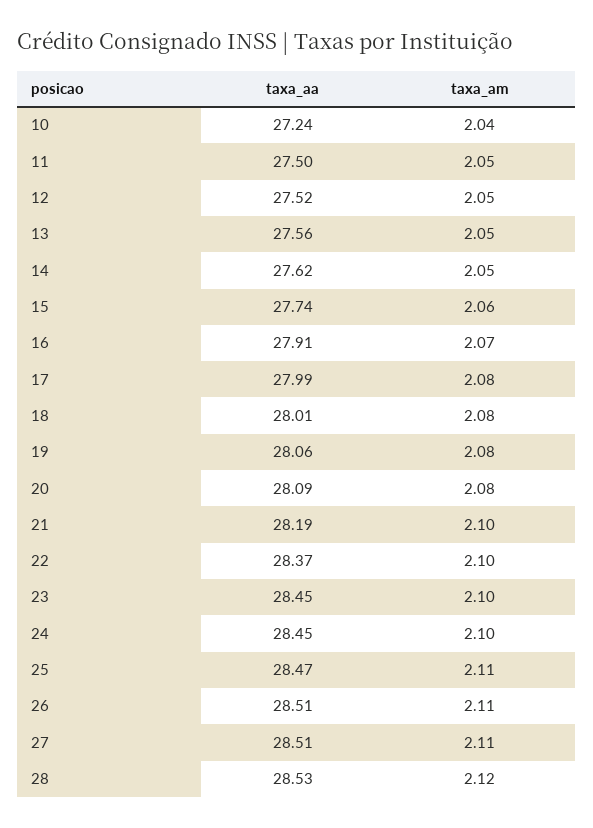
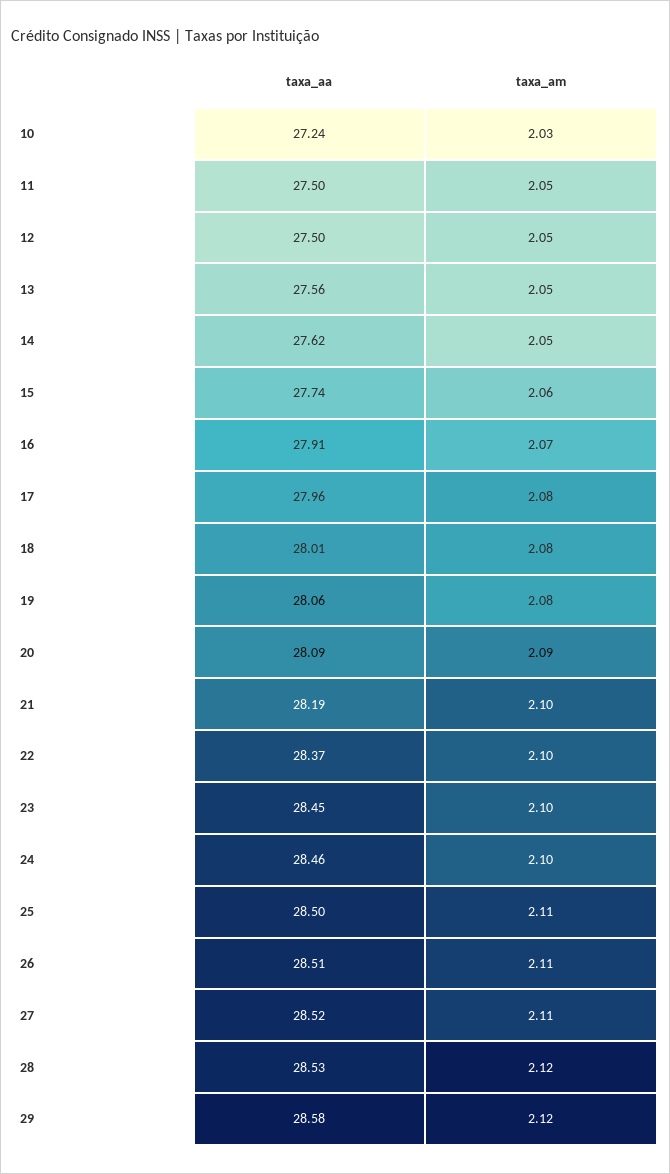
  {
    "taxa_aa": {
      "10": 27.24,
      "11": 27.5,
-     "12": 27.52,
+     "12": 27.5,
      "13": 27.56,
      "14": 27.62,
      "15": 27.74,
      "16": 27.91,
-     "17": 27.99,
+     "17": 27.96,
      "18": 28.01,
      "19": 28.06,
      "20": 28.09,
      "21": 28.19,
      "22": 28.37,
      "23": 28.45,
-     "24": 28.45,
+     "24": 28.46,
-     "25": 28.47,
+     "25": 28.5,
      "26": 28.51,
-     "27": 28.51,
+     "27": 28.52,
-     "28": 28.53
+     "28": 28.53,
+     "29": 28.58
    },
    "taxa_am": {
-     "10": 2.04,
+     "10": 2.03,
      "11": 2.05,
      "12": 2.05,
      "13": 2.05,
      "14": 2.05,
      "15": 2.06,
      "16": 2.07,
      "17": 2.08,
      "18": 2.08,
      "19": 2.08,
-     "20": 2.08,
+     "20": 2.09,
      "21": 2.1,
      "22": 2.1,
      "23": 2.1,
      "24": 2.1,
      "25": 2.11,
      "26": 2.11,
      "27": 2.11,
-     "28": 2.12
+     "28": 2.12,
+     "29": 2.12
    }
  }

